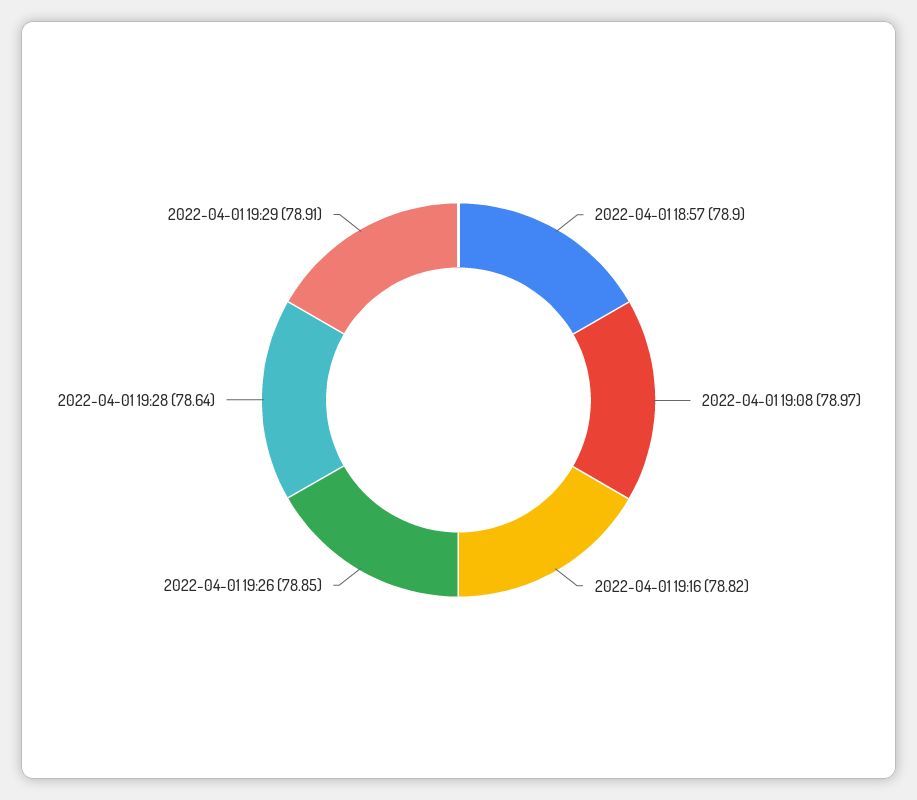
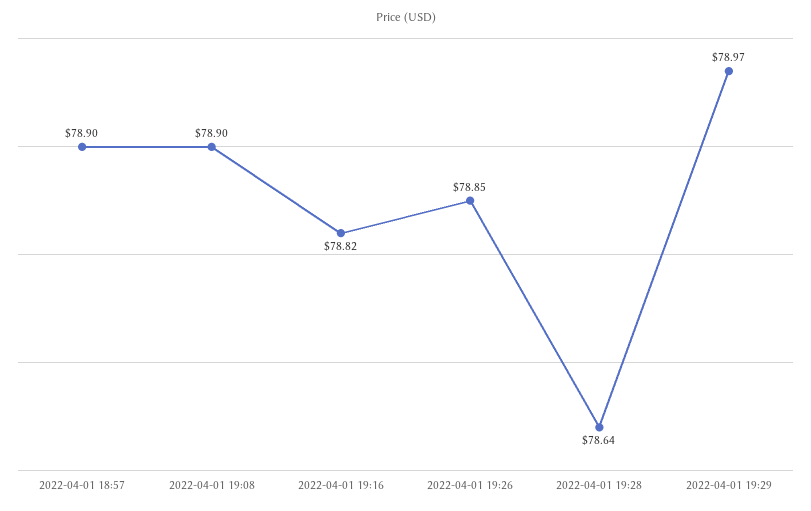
  {
    "2022-04-01 18:57": 78.9,
-   "2022-04-01 19:08": 78.97,
+   "2022-04-01 19:08": 78.9,
    "2022-04-01 19:16": 78.82,
    "2022-04-01 19:26": 78.85,
    "2022-04-01 19:28": 78.64,
-   "2022-04-01 19:29": 78.91
+   "2022-04-01 19:29": 78.97
  }

